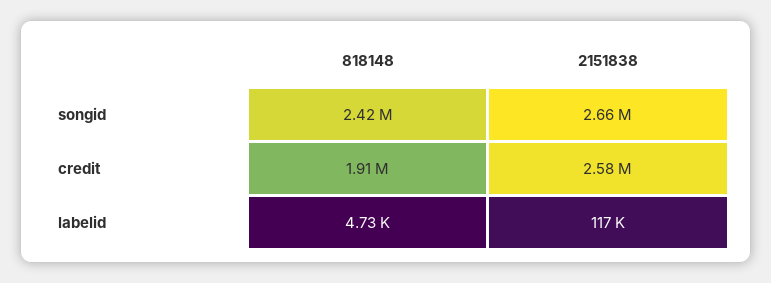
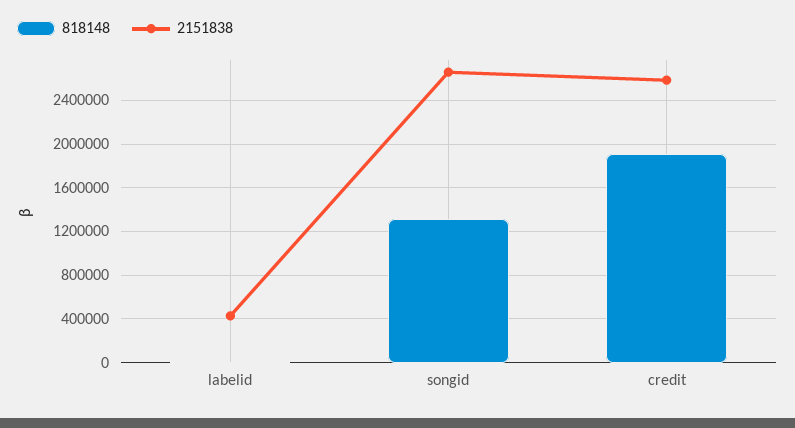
  {
    "818148": {
-     "songid": 2420000,
+     "songid": 1300000,
      "credit": 1910000,
      "labelid": 4730
    },
    "2151838": {
      "songid": 2660000,
      "credit": 2580000,
-     "labelid": 117000
+     "labelid": 400000
    }
  }

